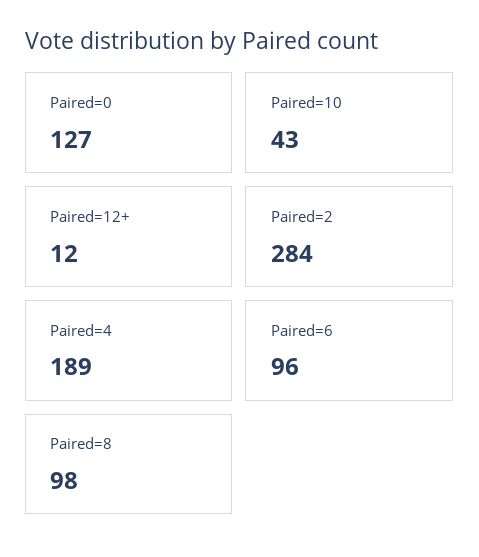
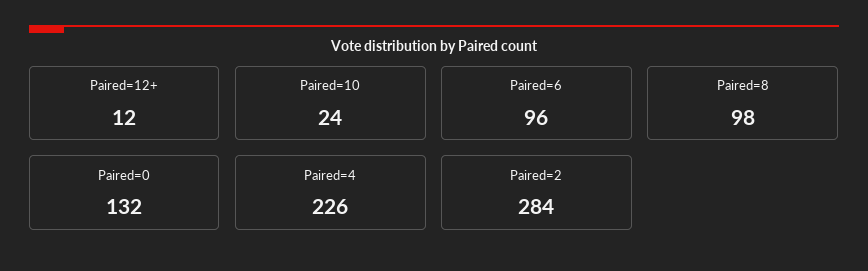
  {
-   "Paired=0": 127,
+   "Paired=0": 132,
-   "Paired=10": 43,
+   "Paired=10": 24,
    "Paired=12+": 12,
    "Paired=2": 284,
-   "Paired=4": 189,
+   "Paired=4": 226,
    "Paired=6": 96,
    "Paired=8": 98
  }

